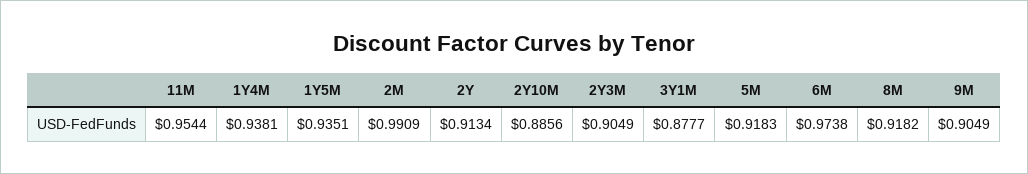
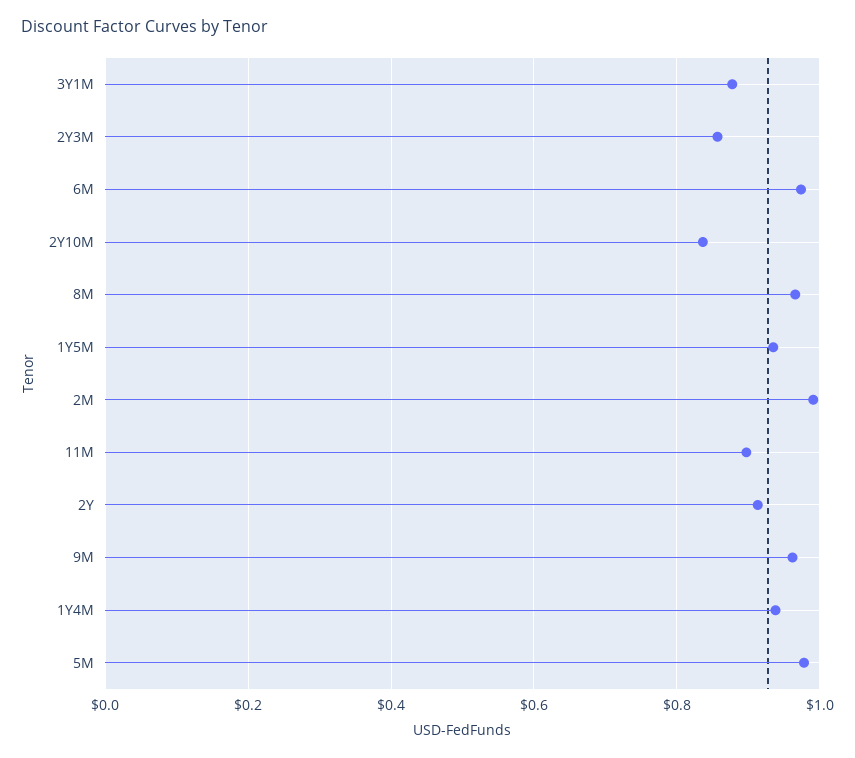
  {
-   "11M": 0.9544,
+   "11M": 0.9,
    "1Y4M": 0.9381,
    "1Y5M": 0.9351,
    "2M": 0.9909,
    "2Y": 0.9134,
-   "2Y10M": 0.8856,
+   "2Y10M": 0.84,
-   "2Y3M": 0.9049,
+   "2Y3M": 0.86,
    "3Y1M": 0.8777,
-   "5M": 0.9183,
+   "5M": 0.98,
    "6M": 0.9738,
-   "8M": 0.9182,
+   "8M": 0.96,
-   "9M": 0.9049
+   "9M": 0.96
  }

